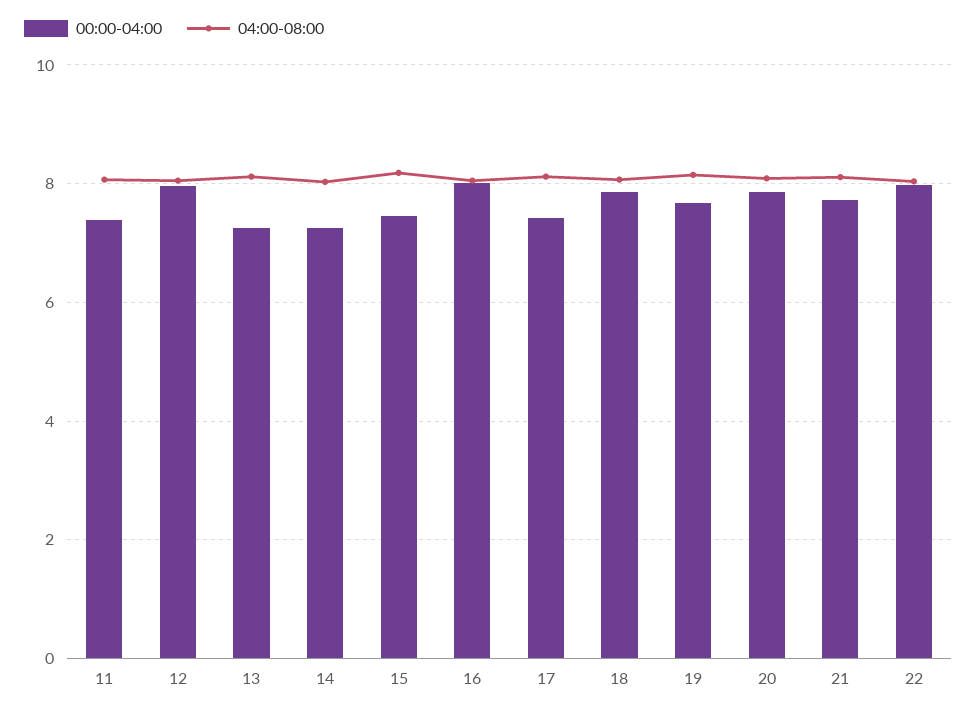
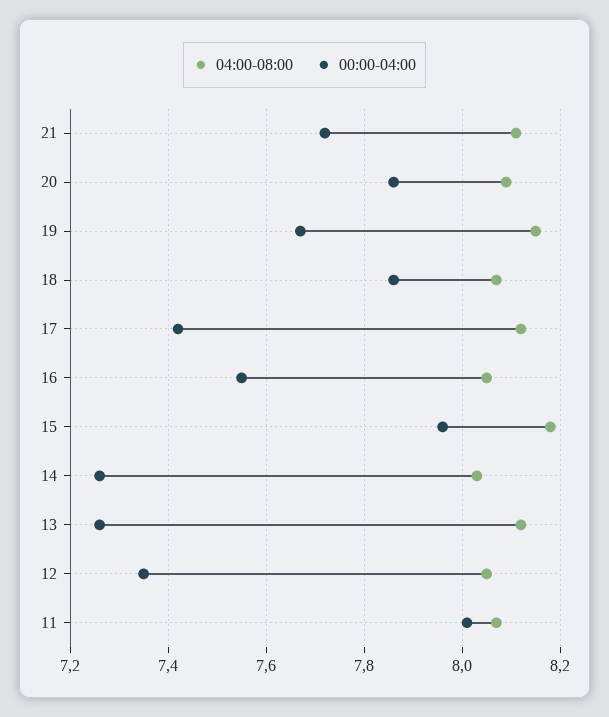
  {
    "00:00-04:00": {
-     "11": 7.4,
+     "11": 8,
-     "12": 8,
+     "12": 7.35,
      "13": 7.25,
      "14": 7.25,
-     "15": 7.4,
+     "15": 7.95,
-     "16": 8,
+     "16": 7.55,
      "17": 7.4,
      "18": 7.85,
      "19": 7.65,
      "20": 7.85,
-     "21": 7.7,
+     "21": 7.7
-     "22": 8
    },
    "04:00-08:00": {
      "11": 8.05,
      "12": 8.05,
      "13": 8.1,
      "14": 8.05,
      "15": 8.2,
      "16": 8.05,
      "17": 8.1,
      "18": 8.05,
      "19": 8.15,
      "20": 8.1,
-     "21": 8.1,
+     "21": 8.1
-     "22": 8
    }
  }

